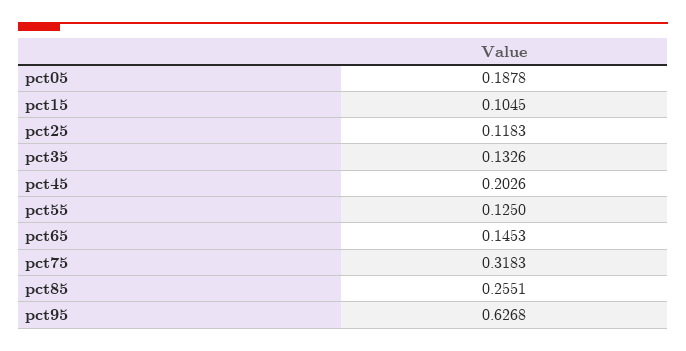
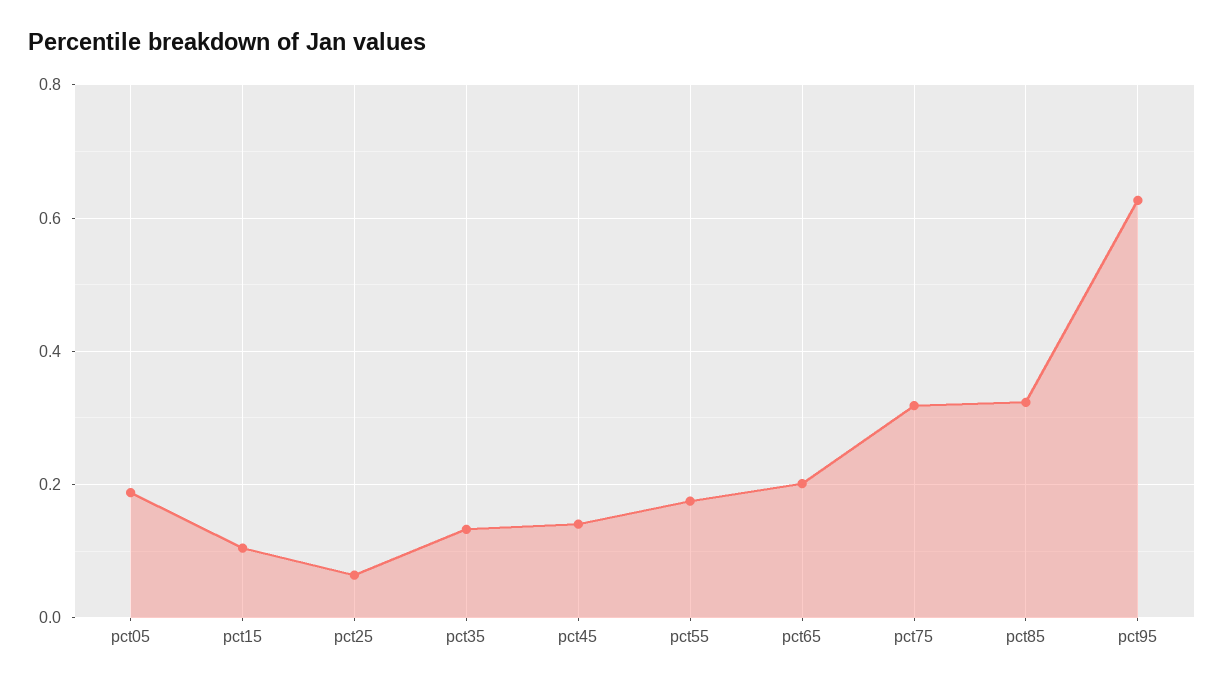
  {
    "pct05": 0.1878,
    "pct15": 0.1045,
-   "pct25": 0.1183,
+   "pct25": 0.06,
    "pct35": 0.1326,
-   "pct45": 0.2026,
+   "pct45": 0.14,
-   "pct55": 0.125,
+   "pct55": 0.18,
-   "pct65": 0.1453,
+   "pct65": 0.2,
    "pct75": 0.3183,
-   "pct85": 0.2551,
+   "pct85": 0.32,
    "pct95": 0.6268
  }

